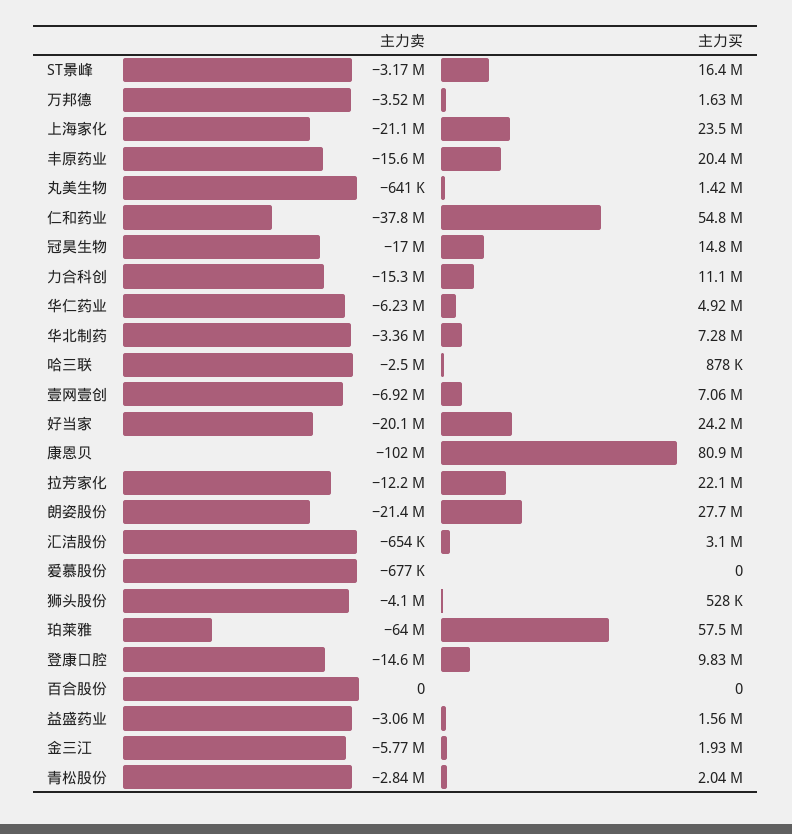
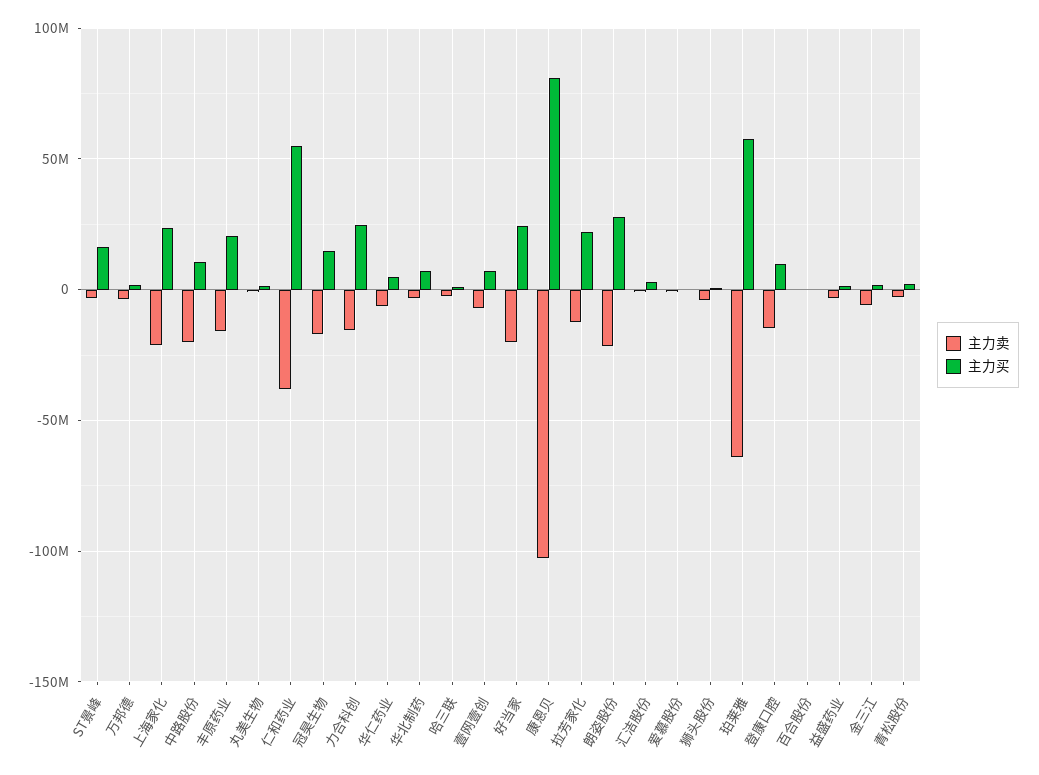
  {
    "主力卖": {
      "ST景峰": -3170000,
      "万邦德": -3520000,
      "上海家化": -21100000,
      "丰原药业": -15600000,
      "丸美生物": -641000,
      "仁和药业": -37800000,
      "冠昊生物": -17000000,
      "力合科创": -15300000,
      "华仁药业": -6230000,
      "华北制药": -3360000,
      "哈三联": -2500000,
      "壹网壹创": -6920000,
      "好当家": -20100000,
      "康恩贝": -102000000,
      "拉芳家化": -12200000,
      "朗姿股份": -21400000,
      "汇洁股份": -654000,
      "爱慕股份": -677000,
      "狮头股份": -4100000,
      "珀莱雅": -64000000,
      "登康口腔": -14600000,
      "百合股份": 0,
      "益盛药业": -3060000,
      "金三江": -5770000,
-     "青松股份": -2840000
+     "青松股份": -2840000,
+     "中路股份": -20000000
    },
    "主力买": {
      "ST景峰": 16400000,
      "万邦德": 1630000,
      "上海家化": 23500000,
      "丰原药业": 20400000,
      "丸美生物": 1420000,
      "仁和药业": 54800000,
      "冠昊生物": 14800000,
-     "力合科创": 11100000,
+     "力合科创": 25000000,
      "华仁药业": 4920000,
      "华北制药": 7280000,
      "哈三联": 878000,
      "壹网壹创": 7060000,
      "好当家": 24200000,
      "康恩贝": 80900000,
      "拉芳家化": 22100000,
      "朗姿股份": 27700000,
      "汇洁股份": 3100000,
      "爱慕股份": 0,
      "狮头股份": 528000,
      "珀莱雅": 57500000,
      "登康口腔": 9830000,
      "百合股份": 0,
      "益盛药业": 1560000,
      "金三江": 1930000,
-     "青松股份": 2040000
+     "青松股份": 2040000,
+     "中路股份": 10000000
    }
  }

